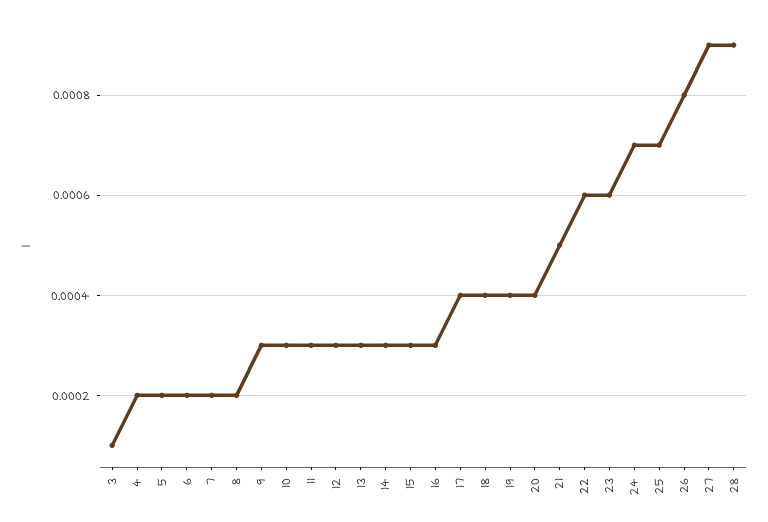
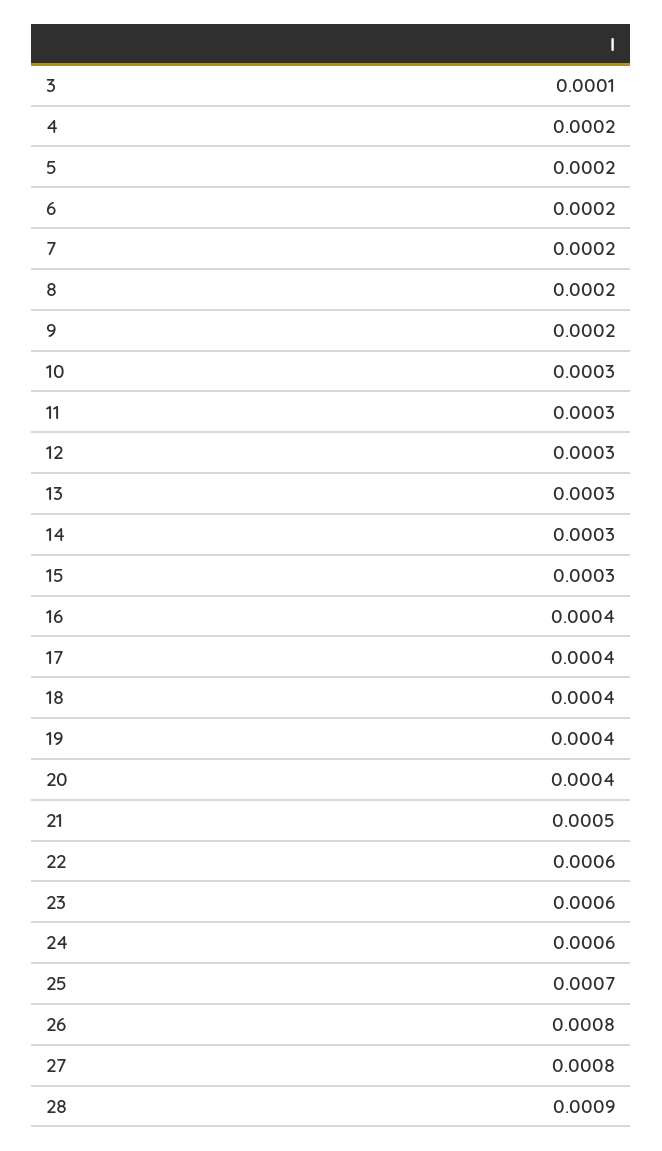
  {
    "3": 0.0001,
    "4": 0.0002,
    "5": 0.0002,
    "6": 0.0002,
    "7": 0.0002,
    "8": 0.0002,
-   "9": 0.0003,
+   "9": 0.0002,
    "10": 0.0003,
    "11": 0.0003,
    "12": 0.0003,
    "13": 0.0003,
    "14": 0.0003,
    "15": 0.0003,
-   "16": 0.0003,
+   "16": 0.0004,
    "17": 0.0004,
    "18": 0.0004,
    "19": 0.0004,
    "20": 0.0004,
    "21": 0.0005,
    "22": 0.0006,
    "23": 0.0006,
-   "24": 0.0007,
+   "24": 0.0006,
    "25": 0.0007,
    "26": 0.0008,
-   "27": 0.0009,
+   "27": 0.0008,
    "28": 0.0009
  }

